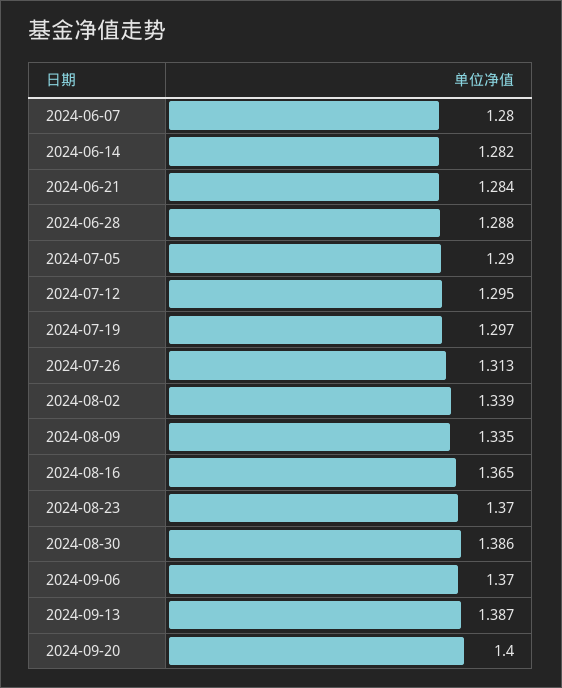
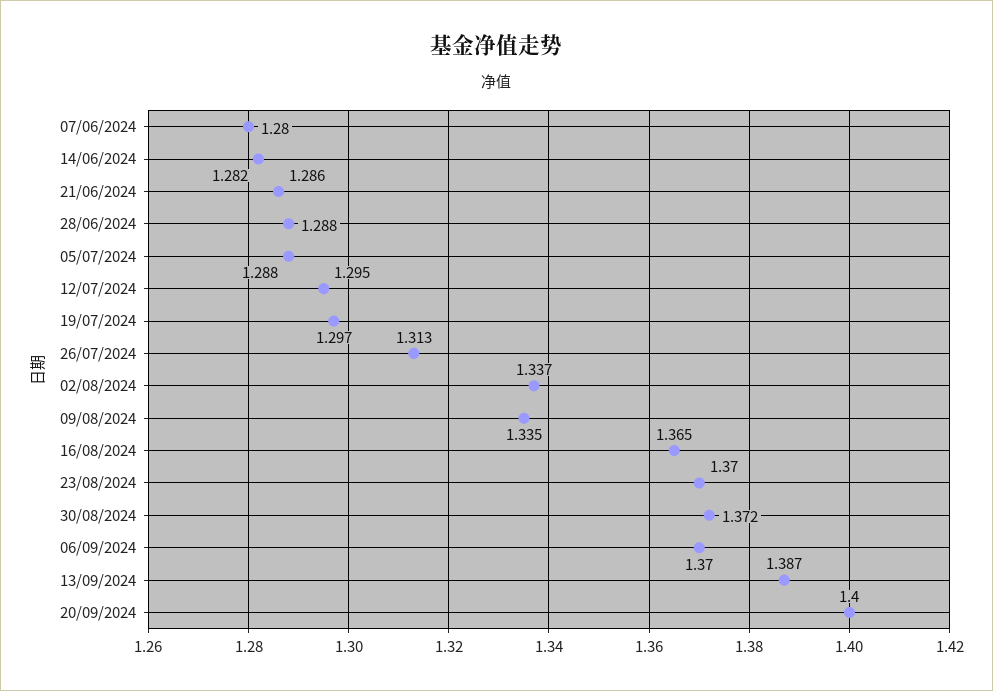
  {
    "2024-06-07": 1.28,
    "2024-06-14": 1.282,
-   "2024-06-21": 1.284,
+   "2024-06-21": 1.286,
    "2024-06-28": 1.288,
-   "2024-07-05": 1.29,
+   "2024-07-05": 1.288,
    "2024-07-12": 1.295,
    "2024-07-19": 1.297,
    "2024-07-26": 1.313,
-   "2024-08-02": 1.339,
+   "2024-08-02": 1.337,
    "2024-08-09": 1.335,
    "2024-08-16": 1.365,
    "2024-08-23": 1.37,
-   "2024-08-30": 1.386,
+   "2024-08-30": 1.372,
    "2024-09-06": 1.37,
    "2024-09-13": 1.387,
    "2024-09-20": 1.4
  }

